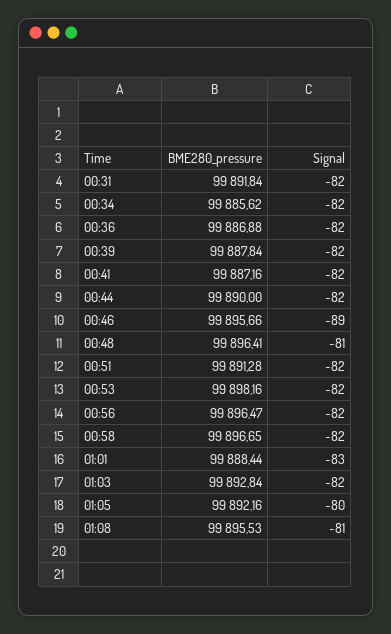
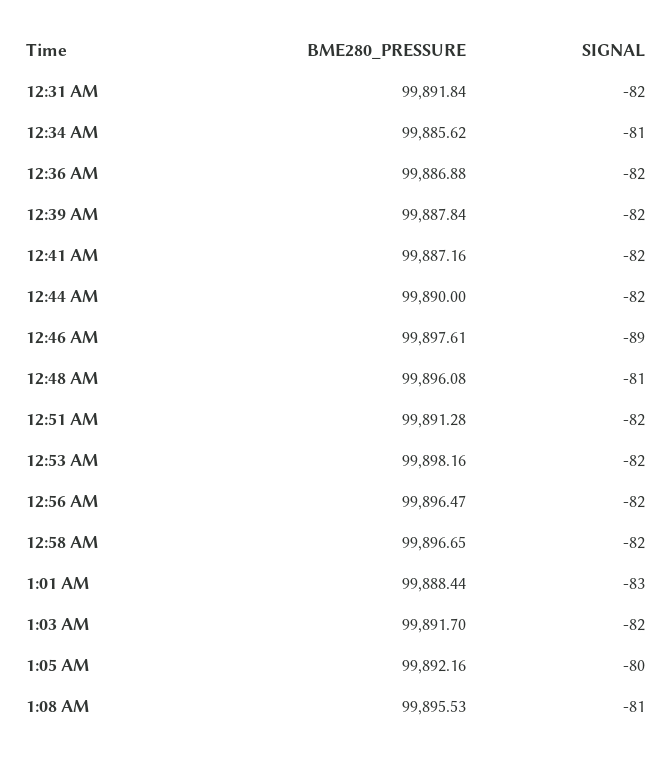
  {
    "BME280_pressure": {
      "00:31": 99891.84,
      "00:34": 99885.62,
      "00:36": 99886.88,
      "00:39": 99887.84,
      "00:41": 99887.16,
      "00:44": 99890,
-     "00:46": 99895.66,
+     "00:46": 99897.61,
-     "00:48": 99896.41,
+     "00:48": 99896.08,
      "00:51": 99891.28,
      "00:53": 99898.16,
      "00:56": 99896.47,
      "00:58": 99896.65,
      "01:01": 99888.44,
-     "01:03": 99892.84,
+     "01:03": 99891.7,
      "01:05": 99892.16,
      "01:08": 99895.53
    },
    "Signal": {
      "00:31": -82,
-     "00:34": -82,
+     "00:34": -81,
      "00:36": -82,
      "00:39": -82,
      "00:41": -82,
      "00:44": -82,
      "00:46": -89,
      "00:48": -81,
      "00:51": -82,
      "00:53": -82,
      "00:56": -82,
      "00:58": -82,
      "01:01": -83,
      "01:03": -82,
      "01:05": -80,
      "01:08": -81
    }
  }

